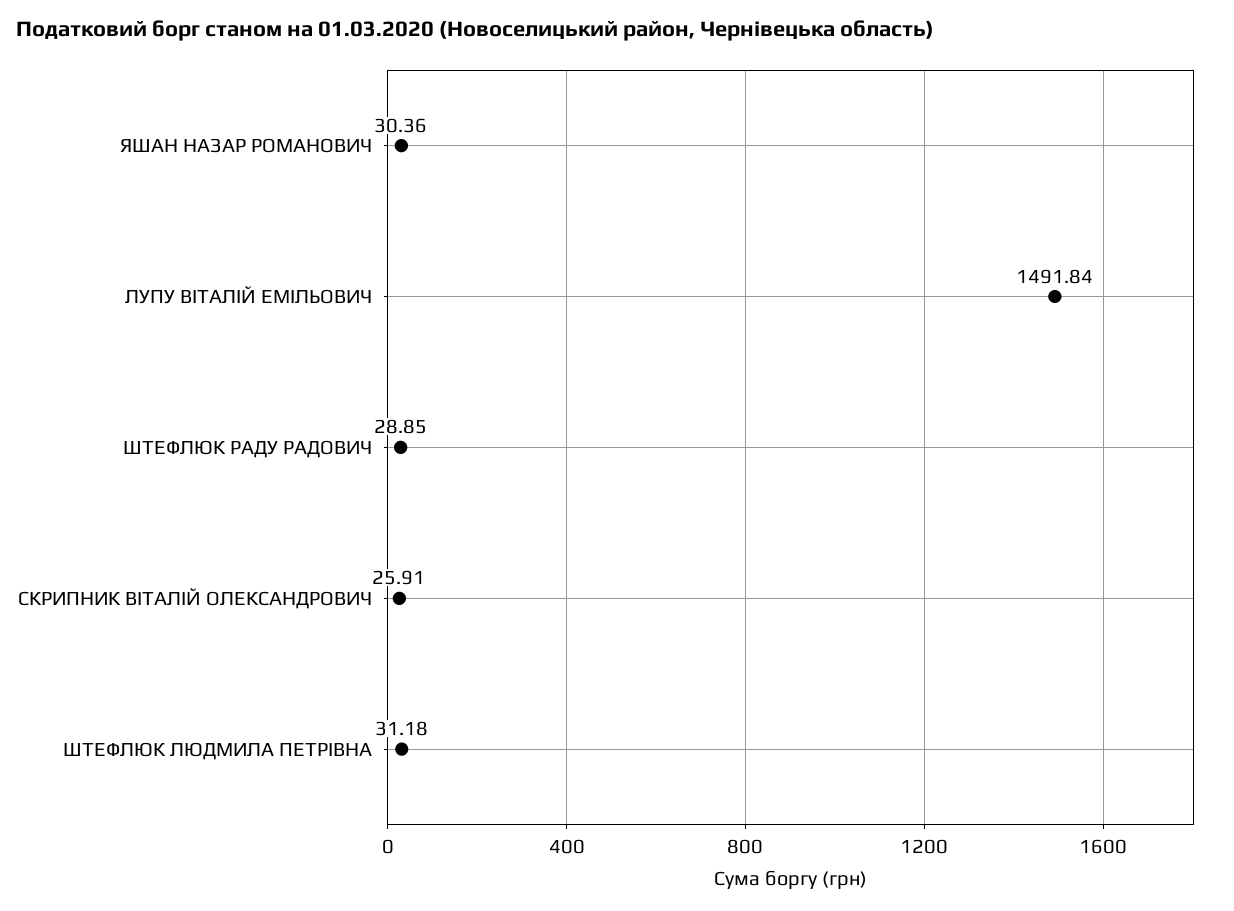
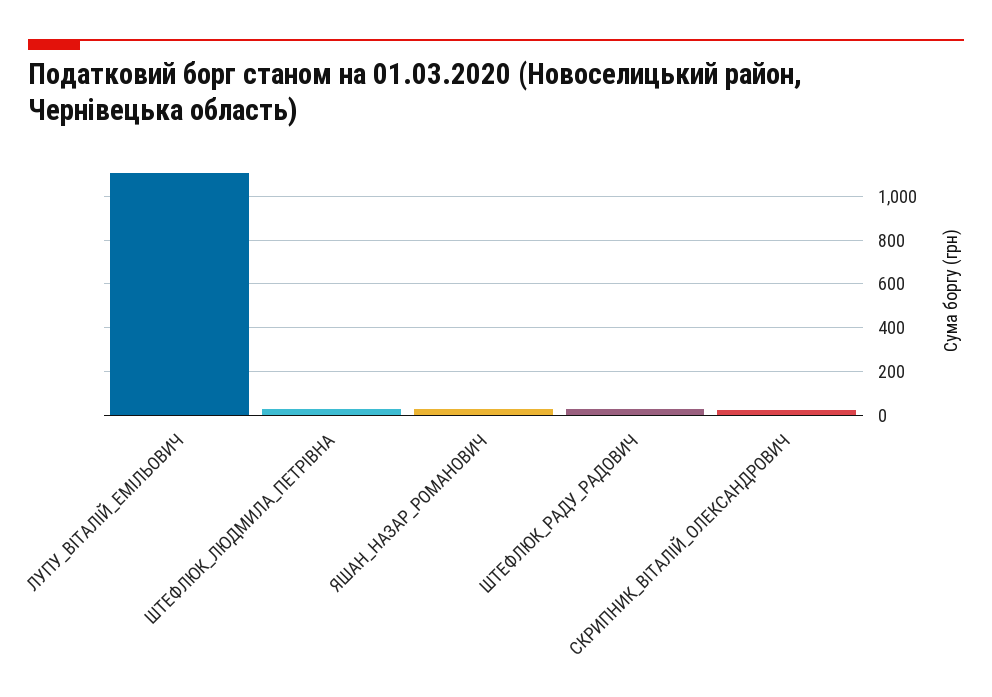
  {
    "ЯШАН НАЗАР РОМАНОВИЧ": 30.36,
-   "ЛУПУ ВІТАЛІЙ ЕМІЛЬОВИЧ": 1491.84,
+   "ЛУПУ ВІТАЛІЙ ЕМІЛЬОВИЧ": 1100,
    "ШТЕФЛЮК РАДУ РАДОВИЧ": 28.85,
    "СКРИПНИК ВІТАЛІЙ ОЛЕКСАНДРОВИЧ": 25.91,
    "ШТЕФЛЮК ЛЮДМИЛА ПЕТРІВНА": 31.18
  }

